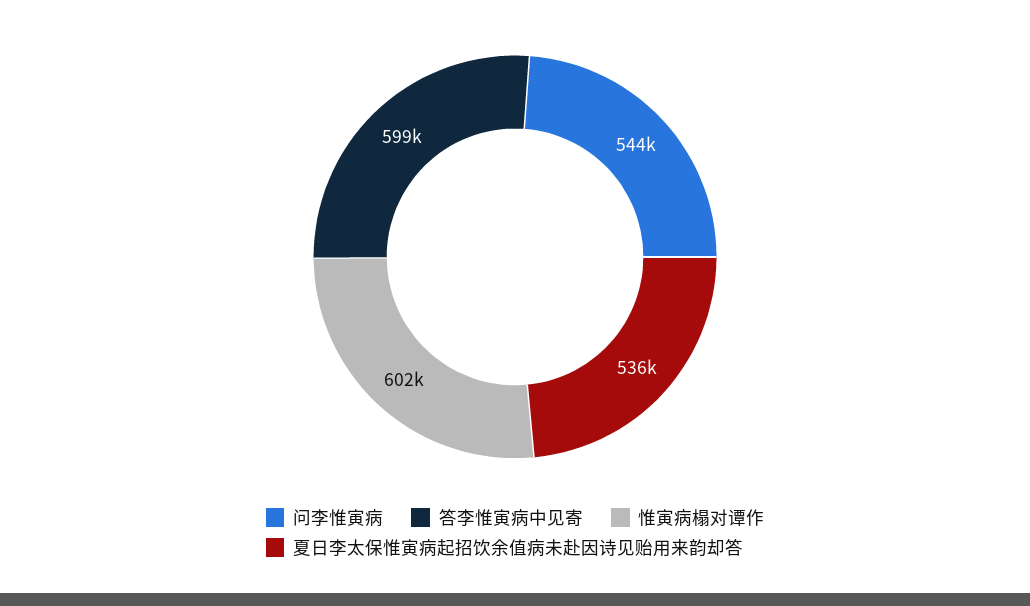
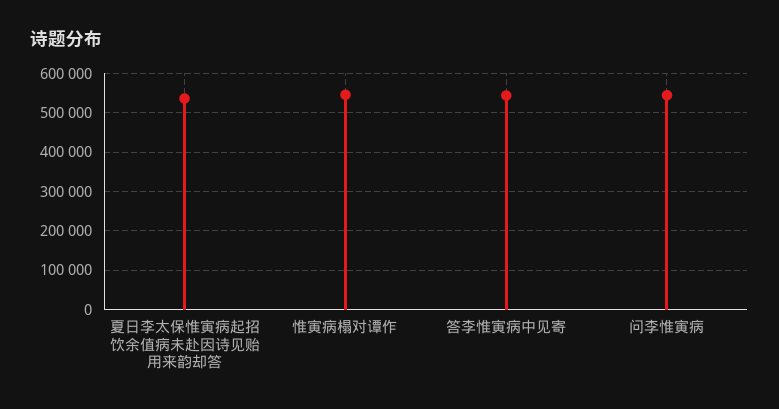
  {
    "问李惟寅病": 544000,
-   "答李惟寅病中见寄": 599000,
+   "答李惟寅病中见寄": 540000,
-   "惟寅病榻对谭作": 602000,
+   "惟寅病榻对谭作": 540000,
    "夏日李太保惟寅病起招饮余值病未赴因诗见贻用来韵却答": 536000
  }

